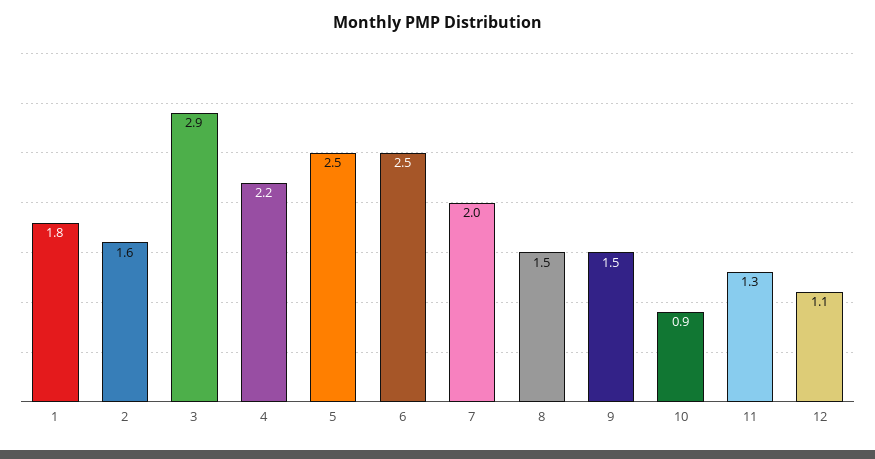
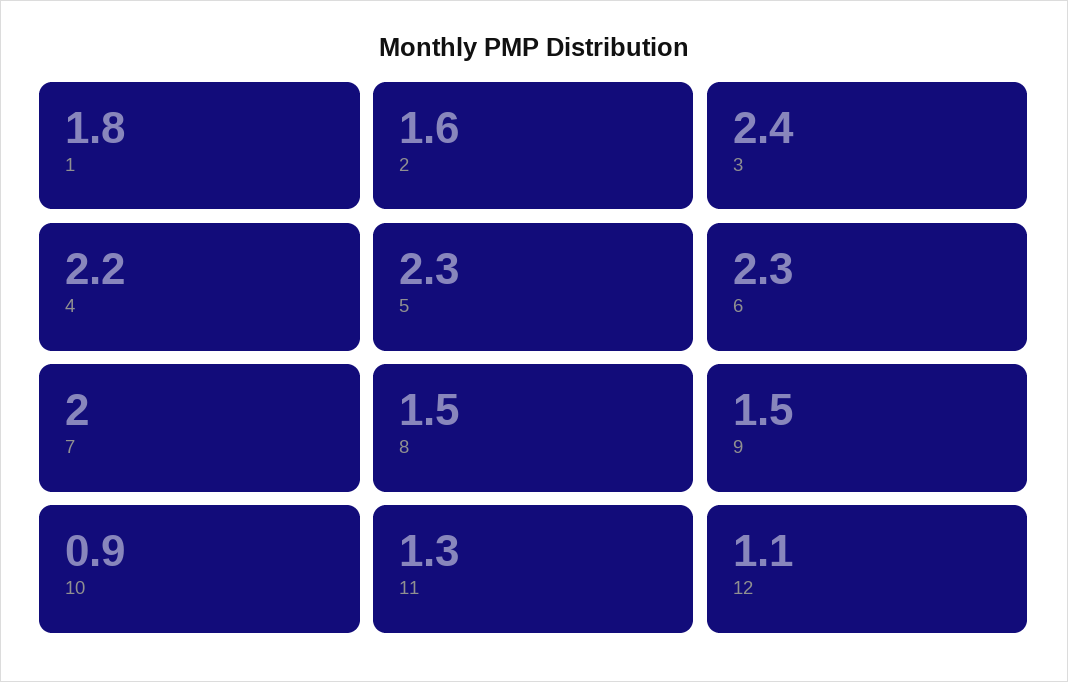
  {
    "1": 1.8,
    "2": 1.6,
-   "3": 2.9,
+   "3": 2.4,
    "4": 2.2,
-   "5": 2.5,
+   "5": 2.3,
-   "6": 2.5,
+   "6": 2.3,
    "7": 2,
    "8": 1.5,
    "9": 1.5,
    "10": 0.9,
    "11": 1.3,
    "12": 1.1
  }

